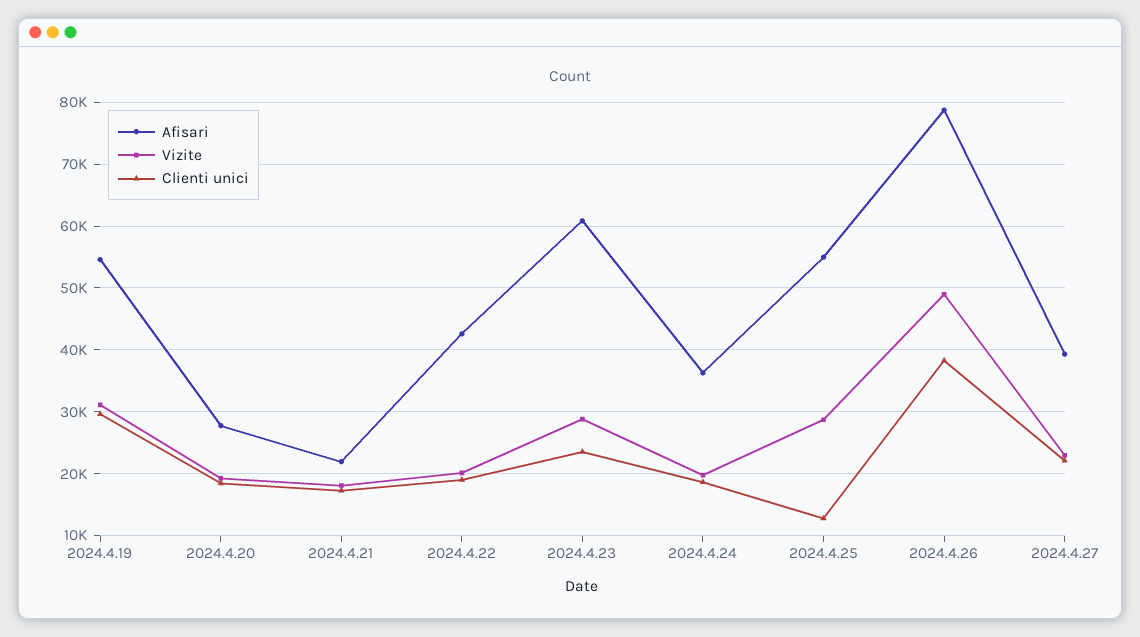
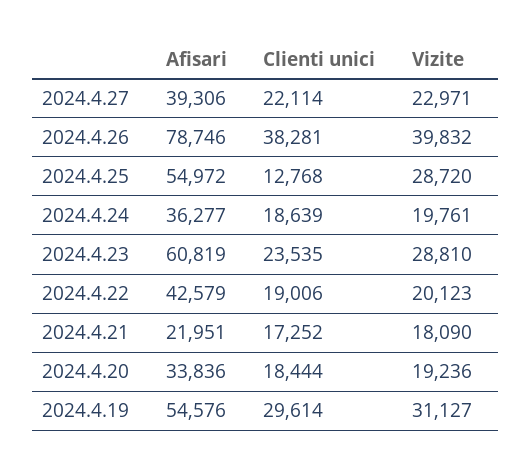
  {
    "Afisari": {
      "2024.4.19": 54576,
-     "2024.4.20": 28000,
+     "2024.4.20": 33836,
      "2024.4.21": 21951,
      "2024.4.22": 42579,
      "2024.4.23": 60819,
      "2024.4.24": 36277,
      "2024.4.25": 54972,
      "2024.4.26": 78746,
      "2024.4.27": 39306
    },
    "Vizite": {
      "2024.4.19": 31127,
      "2024.4.20": 19236,
      "2024.4.21": 18090,
      "2024.4.22": 20123,
      "2024.4.23": 28810,
      "2024.4.24": 19761,
      "2024.4.25": 28720,
-     "2024.4.26": 49000,
+     "2024.4.26": 39832,
      "2024.4.27": 22971
    },
    "Clienti unici": {
      "2024.4.19": 29614,
      "2024.4.20": 18444,
      "2024.4.21": 17252,
      "2024.4.22": 19006,
      "2024.4.23": 23535,
      "2024.4.24": 18639,
      "2024.4.25": 12768,
      "2024.4.26": 38281,
      "2024.4.27": 22114
    }
  }

